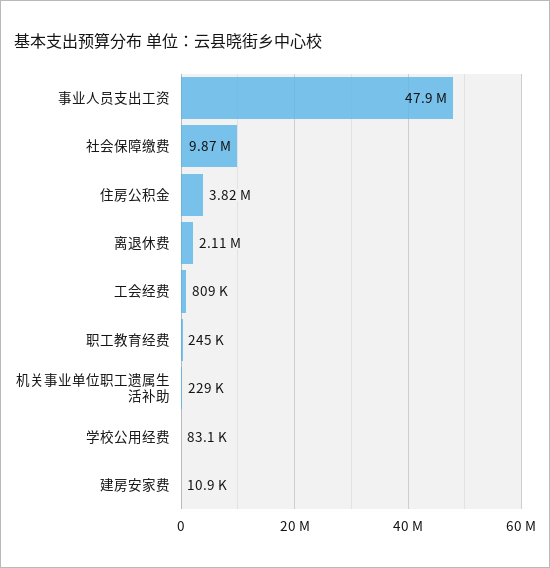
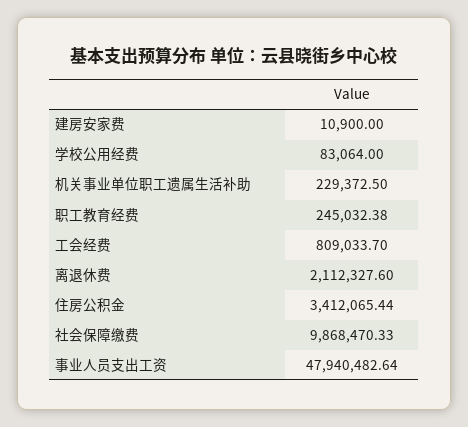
  {
    "事业人员支出工资": 47940482.64,
    "社会保障缴费": 9868470.33,
-   "住房公积金": 3820000,
+   "住房公积金": 3412065.44,
    "离退休费": 2112327.6,
    "工会经费": 809033.7,
    "职工教育经费": 245032.38,
    "机关事业单位职工遗属生活补助": 229372.5,
    "学校公用经费": 83064,
    "建房安家费": 10900
  }

